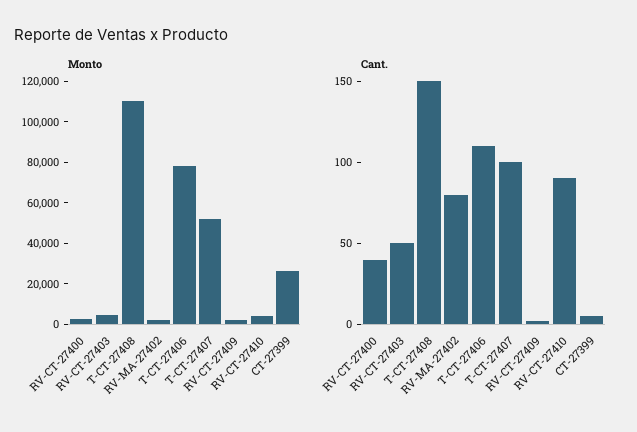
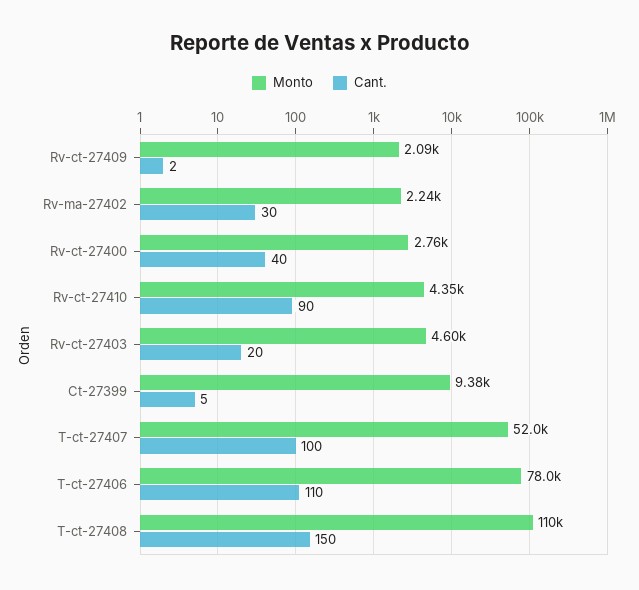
  {
    "Monto": {
      "RV-CT-27400": 2760,
      "RV-CT-27403": 4600,
      "T-CT-27408": 110000,
      "RV-MA-27402": 2240,
      "T-CT-27406": 78000,
      "T-CT-27407": 52000,
      "RV-CT-27409": 2090,
      "RV-CT-27410": 4350,
-     "CT-27399": 25000
+     "CT-27399": 9380
    },
    "Cant.": {
      "RV-CT-27400": 40,
-     "RV-CT-27403": 50,
+     "RV-CT-27403": 20,
      "T-CT-27408": 150,
-     "RV-MA-27402": 80,
+     "RV-MA-27402": 30,
      "T-CT-27406": 110,
      "T-CT-27407": 100,
      "RV-CT-27409": 2,
      "RV-CT-27410": 90,
      "CT-27399": 5
    }
  }

